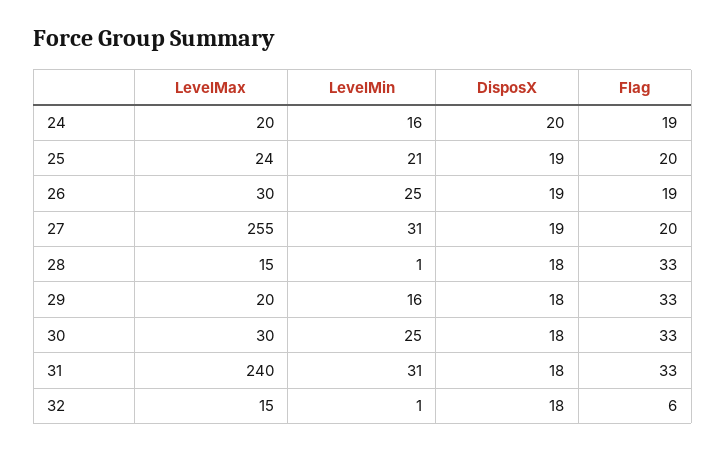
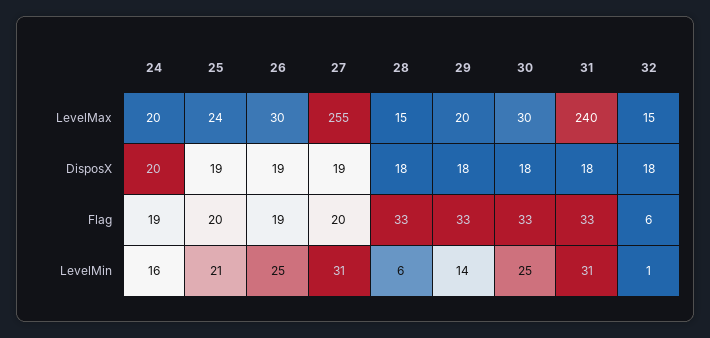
  {
    "LevelMax": {
      "24": 20,
      "25": 24,
      "26": 30,
      "27": 255,
      "28": 15,
      "29": 20,
      "30": 30,
      "31": 240,
      "32": 15
    },
    "LevelMin": {
      "24": 16,
      "25": 21,
      "26": 25,
      "27": 31,
-     "28": 1,
+     "28": 6,
-     "29": 16,
+     "29": 14,
      "30": 25,
      "31": 31,
      "32": 1
    },
    "DisposX": {
      "24": 20,
      "25": 19,
      "26": 19,
      "27": 19,
      "28": 18,
      "29": 18,
      "30": 18,
      "31": 18,
      "32": 18
    },
    "Flag": {
      "24": 19,
      "25": 20,
      "26": 19,
      "27": 20,
      "28": 33,
      "29": 33,
      "30": 33,
      "31": 33,
      "32": 6
    }
  }

